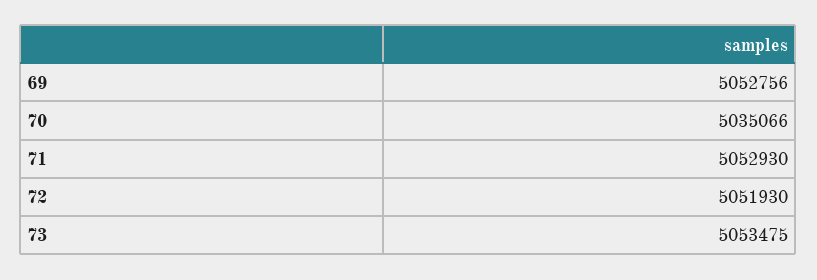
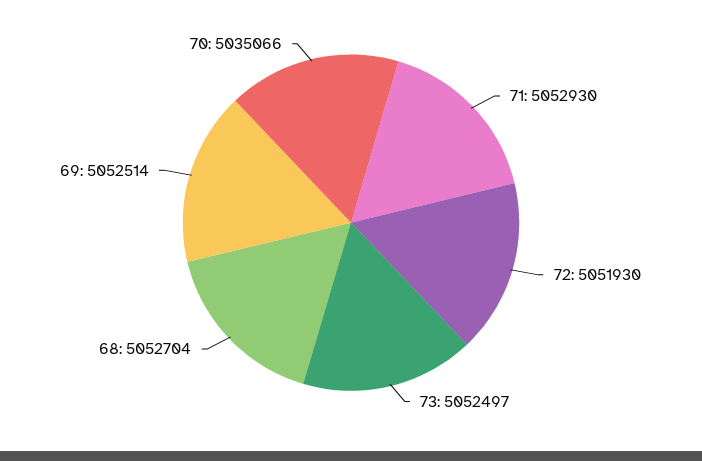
  {
-   "69": 5052756,
+   "69": 5052514,
    "70": 5035066,
    "71": 5052930,
    "72": 5051930,
-   "73": 5053475
+   "73": 5052497,
+   "68": 5052704
  }

